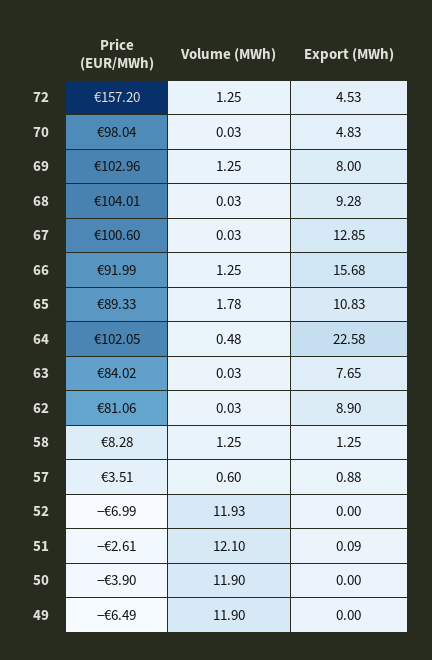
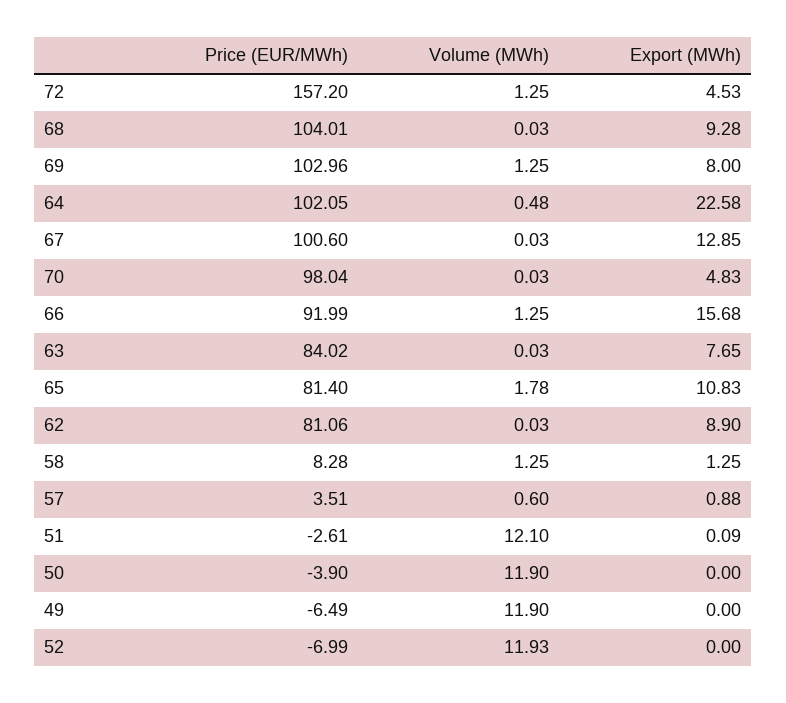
  {
    "Price (EUR/MWh)": {
      "72": 157.2,
      "70": 98.04,
      "69": 102.96,
      "68": 104.01,
      "67": 100.6,
      "66": 91.99,
-     "65": 89.33,
+     "65": 81.4,
      "64": 102.05,
      "63": 84.02,
      "62": 81.06,
      "58": 8.28,
      "57": 3.51,
      "52": -6.99,
      "51": -2.61,
      "50": -3.9,
      "49": -6.49
    },
    "Volume (MWh)": {
      "72": 1.25,
      "70": 0.03,
      "69": 1.25,
      "68": 0.03,
      "67": 0.03,
      "66": 1.25,
      "65": 1.78,
      "64": 0.48,
      "63": 0.03,
      "62": 0.03,
      "58": 1.25,
      "57": 0.6,
      "52": 11.93,
      "51": 12.1,
      "50": 11.9,
      "49": 11.9
    },
    "Export (MWh)": {
      "72": 4.53,
      "70": 4.83,
      "69": 8,
      "68": 9.28,
      "67": 12.85,
      "66": 15.68,
      "65": 10.83,
      "64": 22.58,
      "63": 7.65,
      "62": 8.9,
      "58": 1.25,
      "57": 0.88,
      "52": 0,
      "51": 0.09,
      "50": 0,
      "49": 0
    }
  }

